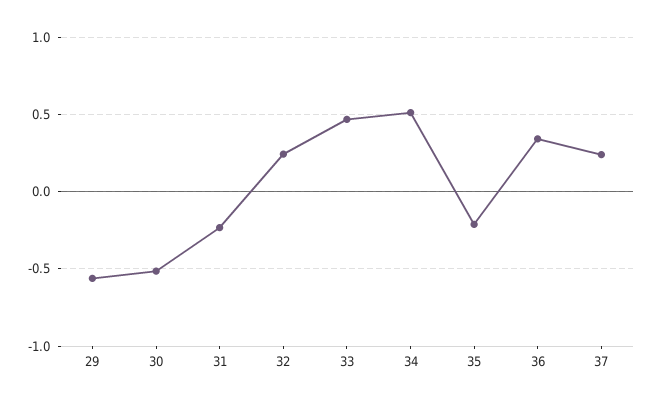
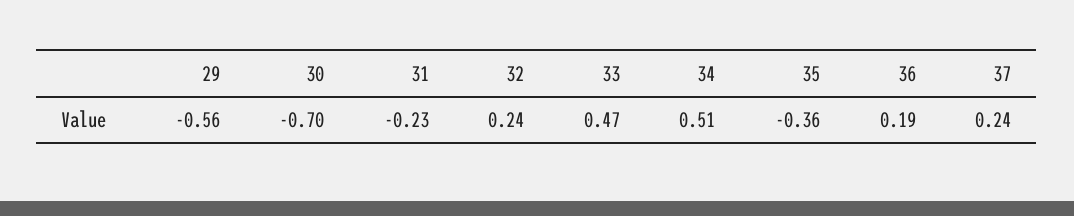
  {
    "29": -0.56,
-   "30": -0.5,
+   "30": -0.7,
    "31": -0.23,
    "32": 0.24,
    "33": 0.47,
    "34": 0.51,
-   "35": -0.2,
+   "35": -0.36,
-   "36": 0.35,
+   "36": 0.19,
    "37": 0.24
  }

